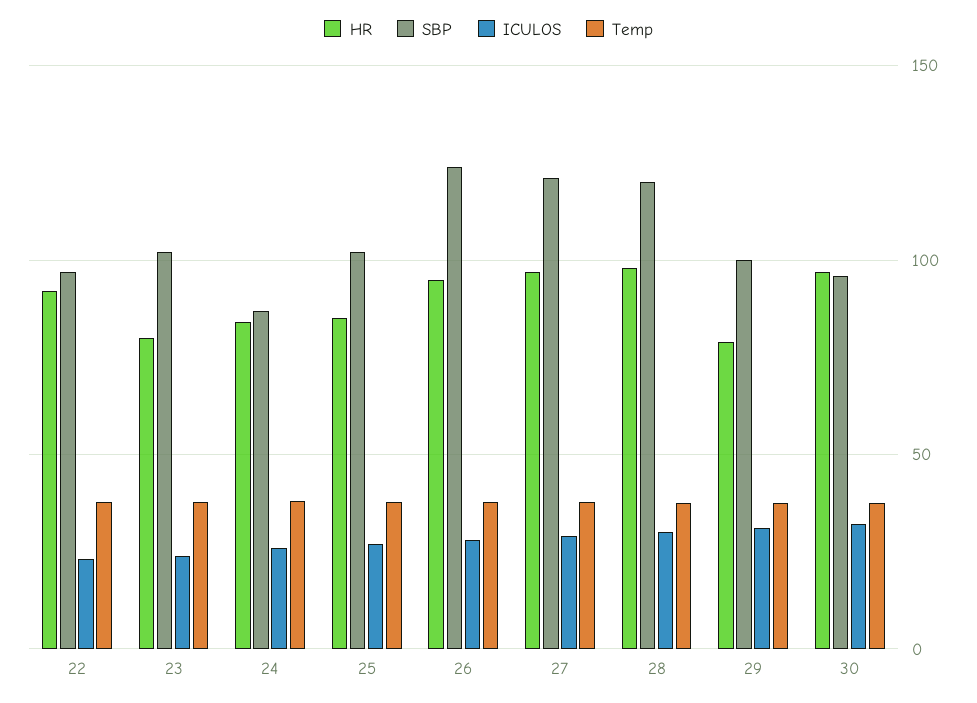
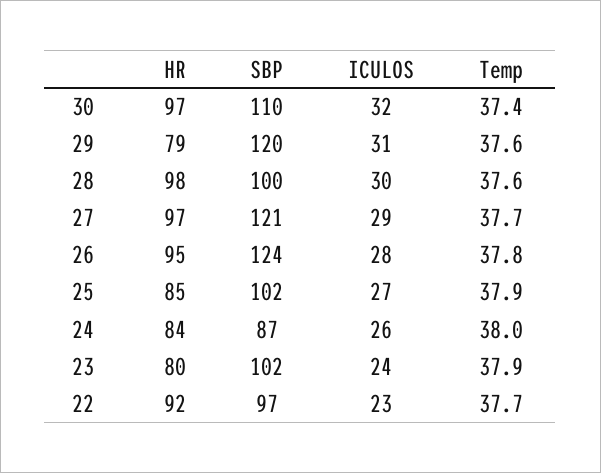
  {
    "HR": {
      "22": 92,
      "23": 80,
      "24": 84,
      "25": 85,
      "26": 95,
      "27": 97,
      "28": 98,
      "29": 79,
      "30": 97
    },
    "SBP": {
      "22": 97,
      "23": 102,
      "24": 87,
      "25": 102,
      "26": 124,
      "27": 121,
-     "28": 120,
+     "28": 100,
-     "29": 100,
+     "29": 120,
-     "30": 95
+     "30": 110
    },
    "ICULOS": {
      "22": 23,
      "23": 24,
      "24": 26,
      "25": 27,
      "26": 28,
      "27": 29,
      "28": 30,
      "29": 31,
      "30": 32
    },
    "Temp": {
      "22": 37.7,
      "23": 37.9,
      "24": 38,
      "25": 37.9,
      "26": 37.8,
      "27": 37.7,
      "28": 37.6,
      "29": 37.6,
      "30": 37.4
    }
  }

